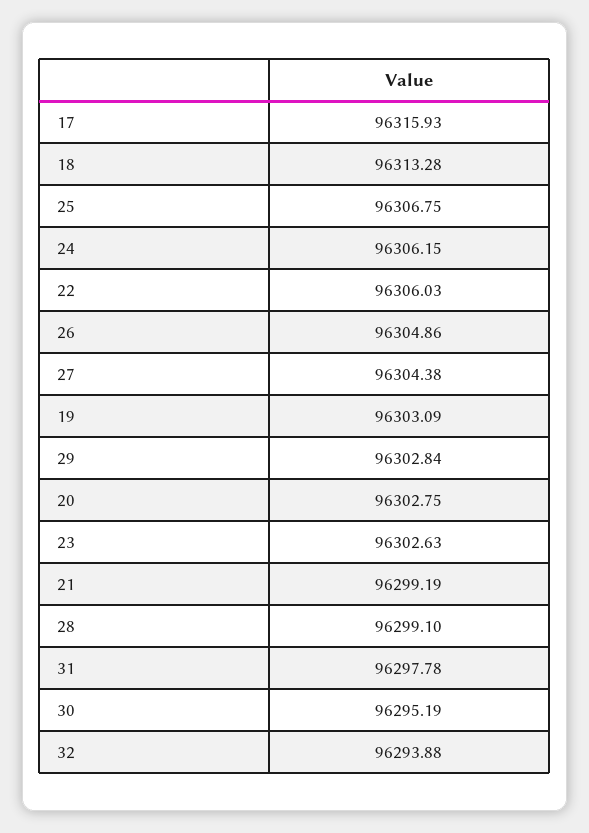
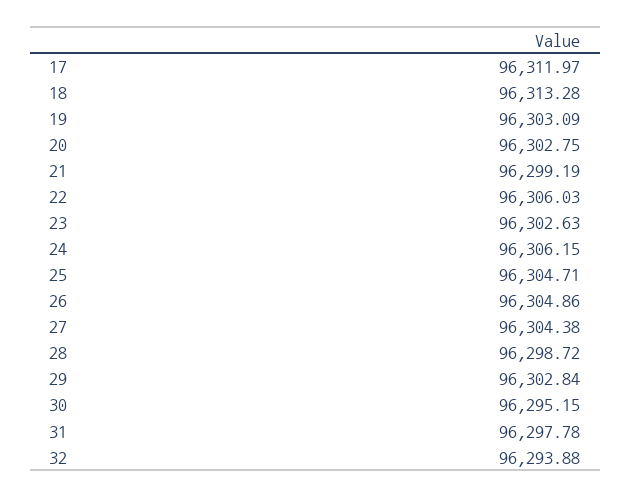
  {
-   "17": 96315.93,
+   "17": 96311.97,
    "18": 96313.28,
-   "25": 96306.75,
+   "25": 96304.71,
    "24": 96306.15,
    "22": 96306.03,
    "26": 96304.86,
    "27": 96304.38,
    "19": 96303.09,
    "29": 96302.84,
    "20": 96302.75,
    "23": 96302.63,
    "21": 96299.19,
-   "28": 96299.1,
+   "28": 96298.72,
    "31": 96297.78,
-   "30": 96295.19,
+   "30": 96295.15,
    "32": 96293.88
  }

